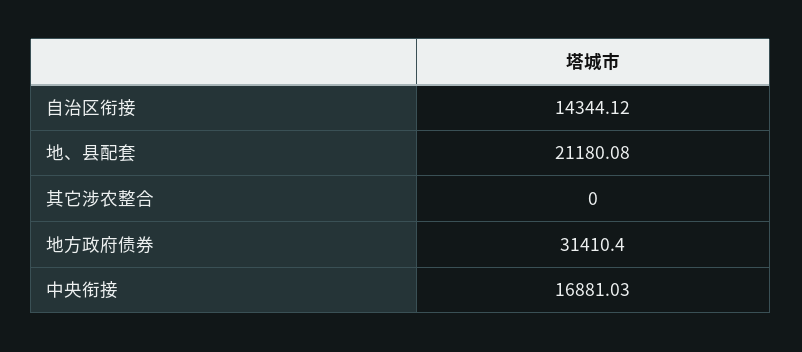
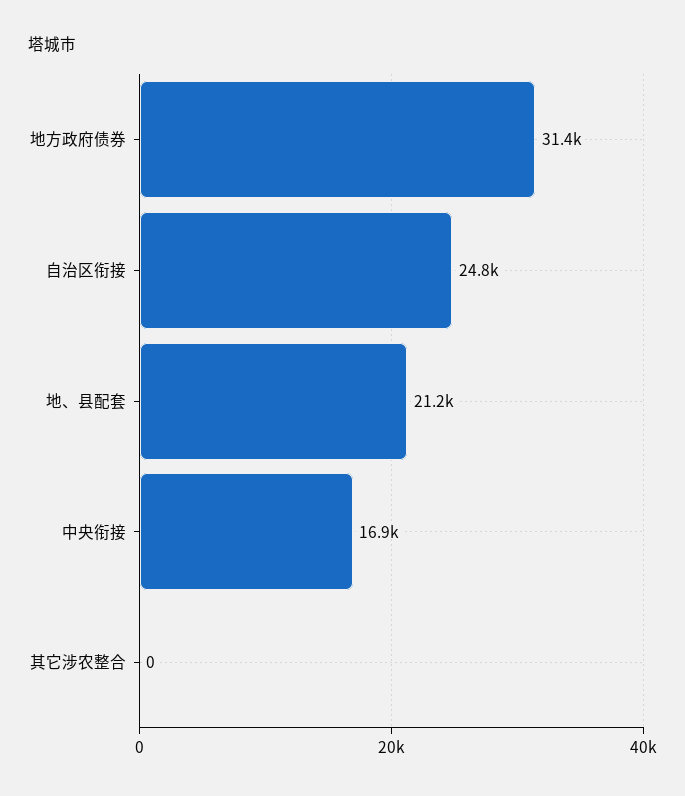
  {
-   "自治区衔接": 14344.12,
+   "自治区衔接": 24800,
    "地、县配套": 21180.08,
    "其它涉农整合": 0,
    "地方政府债券": 31410.4,
    "中央衔接": 16881.03
  }

